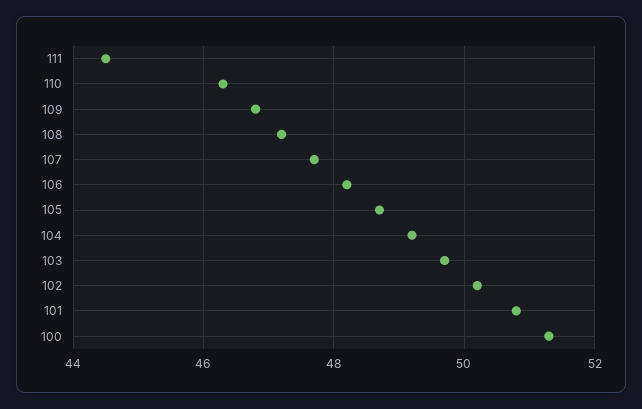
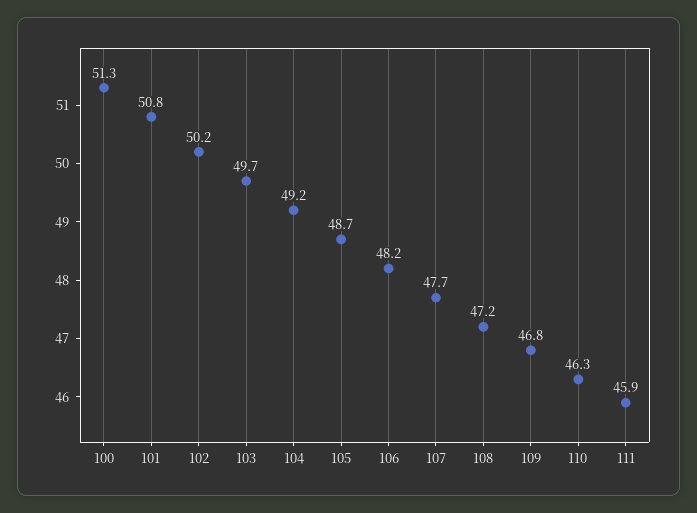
  {
-   "111": 44.5,
+   "111": 45.9,
    "110": 46.3,
    "109": 46.8,
    "108": 47.2,
    "107": 47.7,
    "106": 48.2,
    "105": 48.7,
    "104": 49.2,
    "103": 49.7,
    "102": 50.2,
    "101": 50.8,
    "100": 51.3
  }

